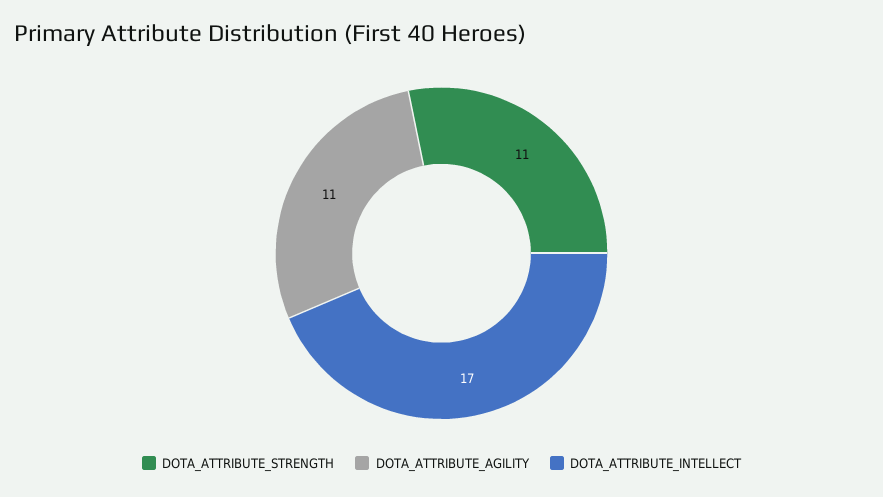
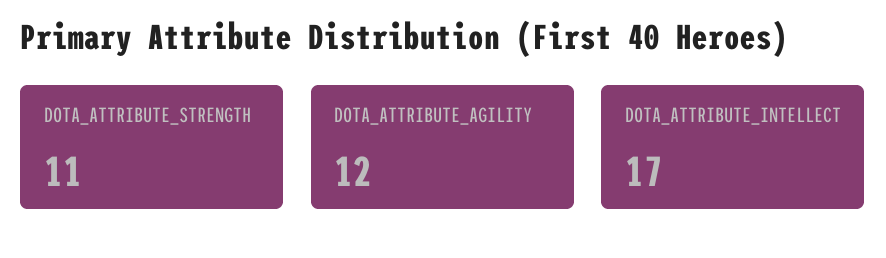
  {
    "DOTA_ATTRIBUTE_STRENGTH": 11,
-   "DOTA_ATTRIBUTE_AGILITY": 11,
+   "DOTA_ATTRIBUTE_AGILITY": 12,
    "DOTA_ATTRIBUTE_INTELLECT": 17
  }

